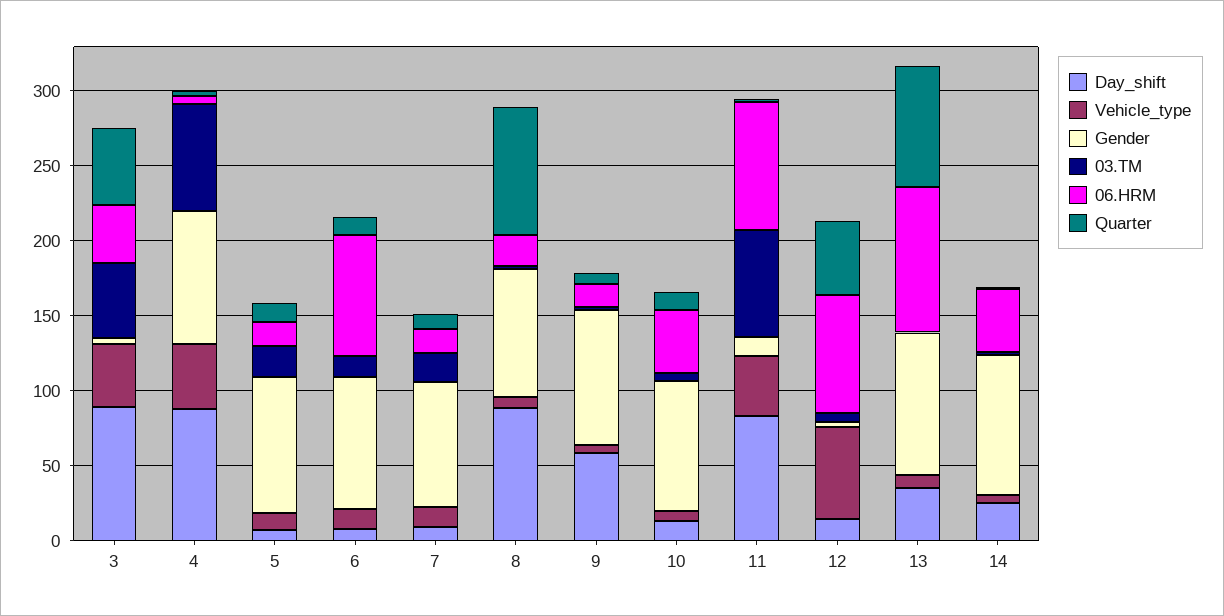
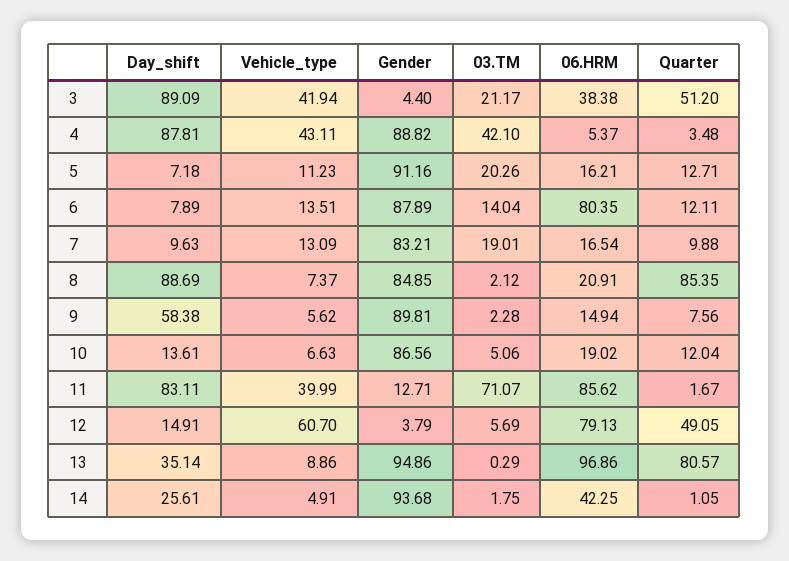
  {
    "Day_shift": {
      "3": 89.09,
      "4": 87.81,
      "5": 7.18,
      "6": 7.89,
      "7": 9.63,
      "8": 88.69,
      "9": 58.38,
      "10": 13.61,
      "11": 83.11,
      "12": 14.91,
      "13": 35.14,
      "14": 25.61
    },
    "Vehicle_type": {
      "3": 41.94,
      "4": 43.11,
      "5": 11.23,
      "6": 13.51,
      "7": 13.09,
      "8": 7.37,
      "9": 5.62,
      "10": 6.63,
      "11": 39.99,
      "12": 60.7,
      "13": 8.86,
      "14": 4.91
    },
    "Gender": {
      "3": 4.4,
      "4": 88.82,
      "5": 91.16,
      "6": 87.89,
      "7": 83.21,
      "8": 84.85,
      "9": 89.81,
      "10": 86.56,
      "11": 12.71,
      "12": 3.79,
      "13": 94.86,
      "14": 93.68
    },
    "03.TM": {
-     "3": 50,
+     "3": 21.17,
-     "4": 70,
+     "4": 42.1,
      "5": 20.26,
      "6": 14.04,
      "7": 19.01,
      "8": 2.12,
      "9": 2.28,
      "10": 5.06,
      "11": 71.07,
      "12": 5.69,
      "13": 0.29,
      "14": 1.75
    },
    "06.HRM": {
      "3": 38.38,
      "4": 5.37,
      "5": 16.21,
      "6": 80.35,
      "7": 16.54,
      "8": 20.91,
      "9": 14.94,
-     "10": 40,
+     "10": 19.02,
      "11": 85.62,
      "12": 79.13,
      "13": 96.86,
      "14": 42.25
    },
    "Quarter": {
      "3": 51.2,
      "4": 3.48,
      "5": 12.71,
      "6": 12.11,
      "7": 9.88,
      "8": 85.35,
      "9": 7.56,
      "10": 12.04,
      "11": 1.67,
      "12": 49.05,
      "13": 80.57,
      "14": 1.05
    }
  }

